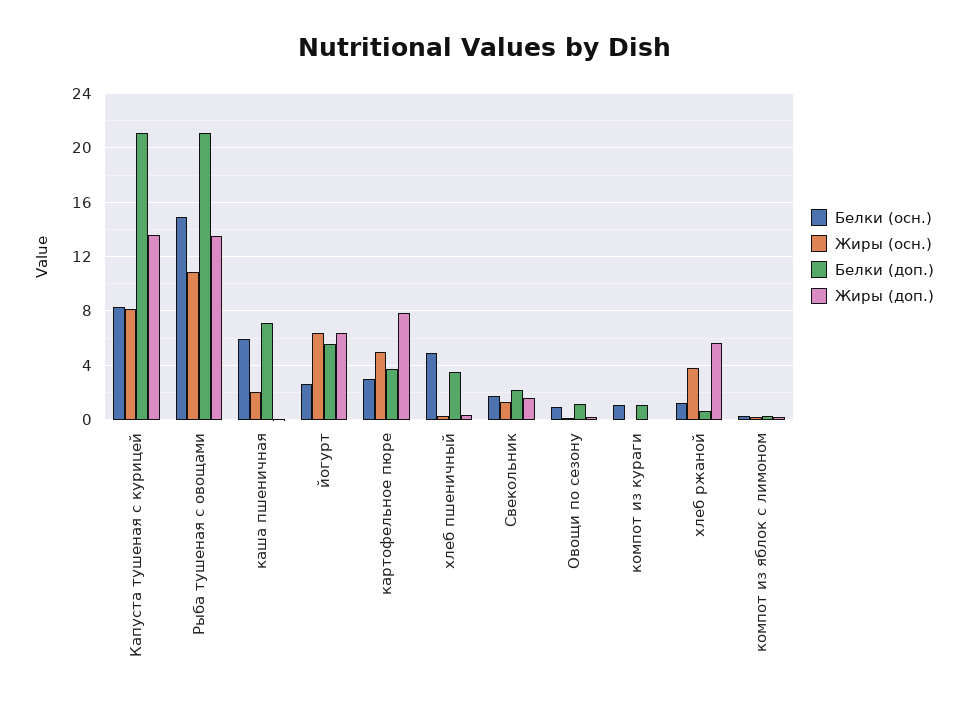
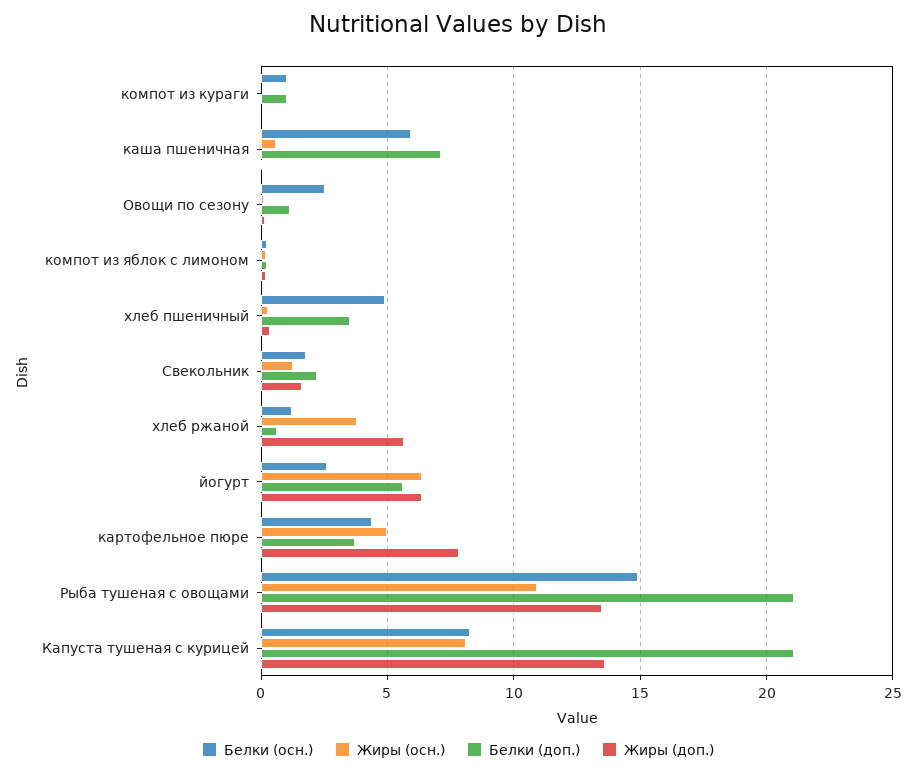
  {
    "Белки (осн.)": {
      "Капуста тушеная с курицей": 8.5,
      "Рыба тушеная с овощами": 15,
      "каша пшеничная": 6,
      "йогурт": 2.5,
-     "картофельное пюре": 3,
+     "картофельное пюре": 4.5,
      "хлеб пшеничный": 5,
      "Свекольник": 2,
-     "Овощи по сезону": 1,
+     "Овощи по сезону": 2.5,
      "компот из кураги": 1,
      "хлеб ржаной": 1,
      "компот из яблок с лимоном": 0
    },
    "Жиры (осн.)": {
      "Капуста тушеная с курицей": 8,
      "Рыба тушеная с овощами": 11,
-     "каша пшеничная": 2,
+     "каша пшеничная": 0.5,
      "йогурт": 6.5,
      "картофельное пюре": 5,
      "хлеб пшеничный": 0.5,
      "Свекольник": 1.5,
      "Овощи по сезону": 0,
      "компот из кураги": 0,
      "хлеб ржаной": 4,
      "компот из яблок с лимоном": 0
    },
    "Белки (доп.)": {
      "Капуста тушеная с курицей": 21,
      "Рыба тушеная с овощами": 21,
      "каша пшеничная": 7,
      "йогурт": 5.5,
      "картофельное пюре": 3.5,
      "хлеб пшеничный": 3.5,
      "Свекольник": 2,
      "Овощи по сезону": 1,
      "компот из кураги": 1,
      "хлеб ржаной": 0.5,
      "компот из яблок с лимоном": 0
    },
    "Жиры (доп.)": {
      "Капуста тушеная с курицей": 13.5,
      "Рыба тушеная с овощами": 13.5,
      "каша пшеничная": 0,
      "йогурт": 6.5,
      "картофельное пюре": 8,
      "хлеб пшеничный": 0.5,
      "Свекольник": 1.5,
      "Овощи по сезону": 0,
      "компот из кураги": 0,
      "хлеб ржаной": 5.5,
      "компот из яблок с лимоном": 0
    }
  }

